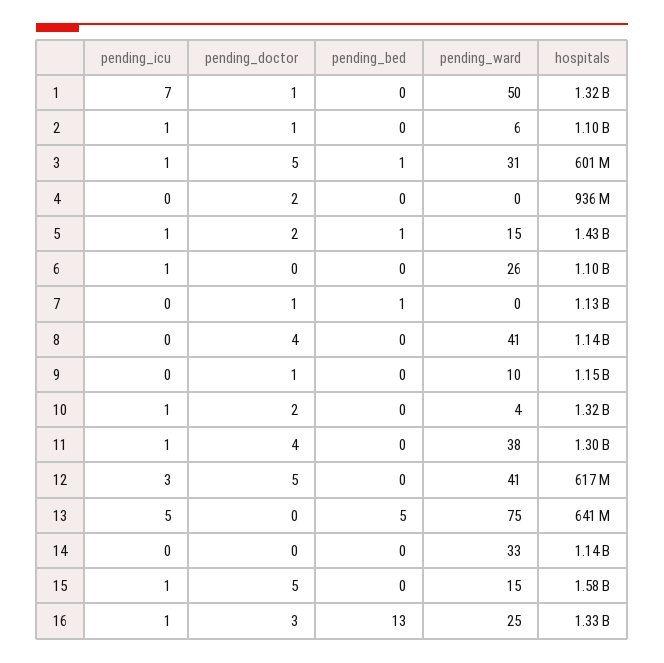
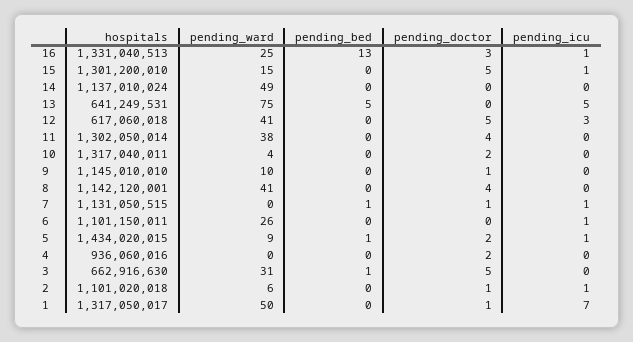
  {
    "pending_icu": {
      "1": 7,
      "2": 1,
-     "3": 1,
+     "3": 0,
      "4": 0,
      "5": 1,
      "6": 1,
-     "7": 0,
+     "7": 1,
      "8": 0,
      "9": 0,
-     "10": 1,
+     "10": 0,
-     "11": 1,
+     "11": 0,
      "12": 3,
      "13": 5,
      "14": 0,
      "15": 1,
      "16": 1
    },
    "pending_doctor": {
      "1": 1,
      "2": 1,
      "3": 5,
      "4": 2,
      "5": 2,
      "6": 0,
      "7": 1,
      "8": 4,
      "9": 1,
      "10": 2,
      "11": 4,
      "12": 5,
      "13": 0,
      "14": 0,
      "15": 5,
      "16": 3
    },
    "pending_bed": {
      "1": 0,
      "2": 0,
      "3": 1,
      "4": 0,
      "5": 1,
      "6": 0,
      "7": 1,
      "8": 0,
      "9": 0,
      "10": 0,
      "11": 0,
      "12": 0,
      "13": 5,
      "14": 0,
      "15": 0,
      "16": 13
    },
    "pending_ward": {
      "1": 50,
      "2": 6,
      "3": 31,
      "4": 0,
-     "5": 15,
+     "5": 9,
      "6": 26,
      "7": 0,
      "8": 41,
      "9": 10,
      "10": 4,
      "11": 38,
      "12": 41,
      "13": 75,
-     "14": 33,
+     "14": 49,
      "15": 15,
      "16": 25
    },
    "hospitals": {
      "1": 1317050017,
      "2": 1101020018,
-     "3": 601000000,
+     "3": 662916630,
      "4": 936060016,
      "5": 1434020015,
      "6": 1101150011,
      "7": 1131050515,
      "8": 1142120001,
      "9": 1145010010,
      "10": 1317040011,
      "11": 1302050014,
      "12": 617060018,
      "13": 641249531,
      "14": 1137010024,
-     "15": 1580000000,
+     "15": 1301200010,
      "16": 1331040513
    }
  }

